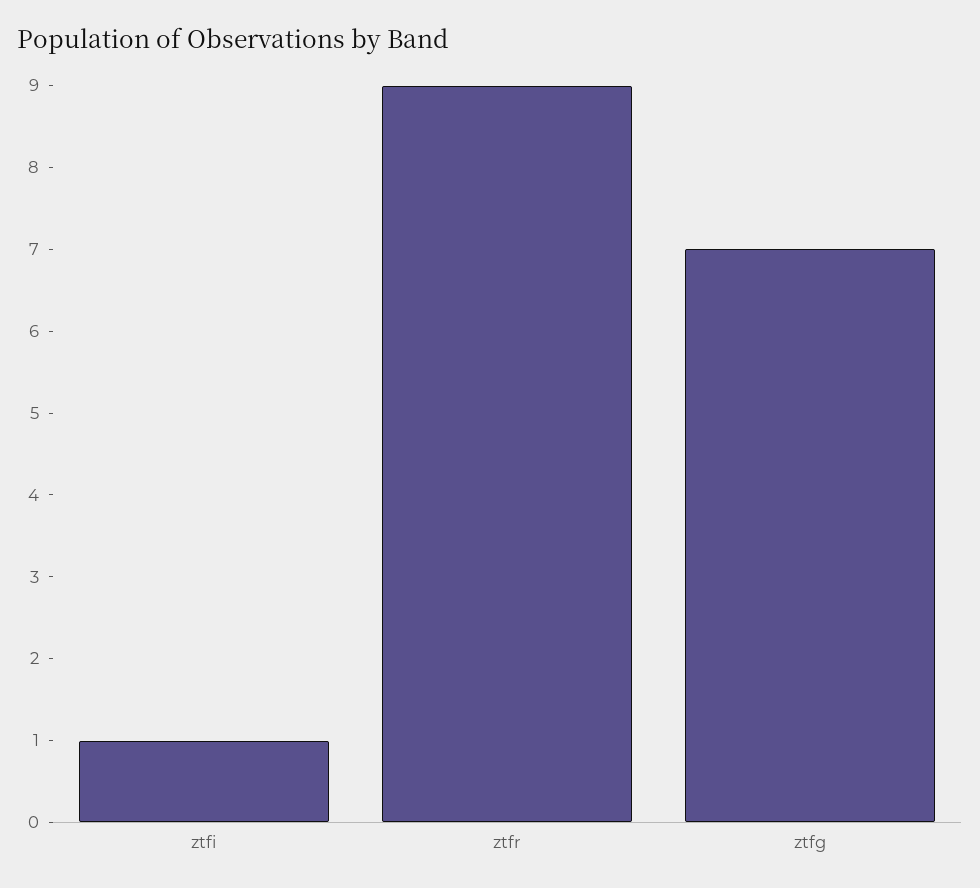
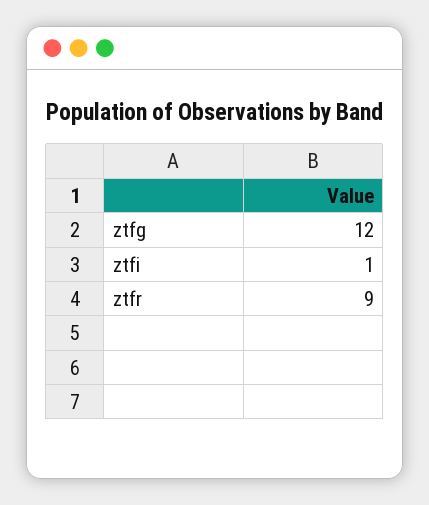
  {
    "ztfi": 1,
    "ztfr": 9,
-   "ztfg": 7
+   "ztfg": 12
  }

